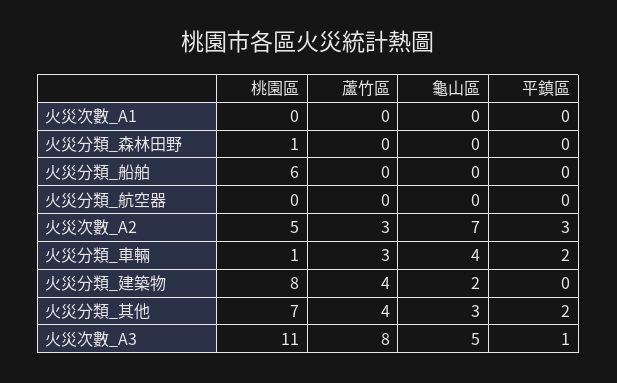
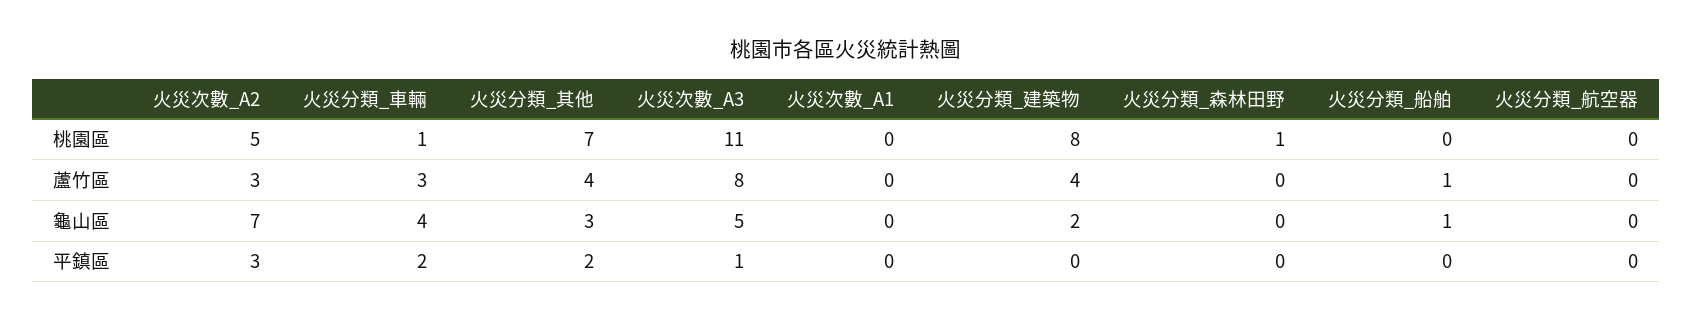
  {
    "桃園區": {
      "火災次數_A1": 0,
      "火災分類_森林田野": 1,
-     "火災分類_船舶": 6,
+     "火災分類_船舶": 0,
      "火災分類_航空器": 0,
      "火災次數_A2": 5,
      "火災分類_車輛": 1,
      "火災分類_建築物": 8,
      "火災分類_其他": 7,
      "火災次數_A3": 11
    },
    "蘆竹區": {
      "火災次數_A1": 0,
      "火災分類_森林田野": 0,
-     "火災分類_船舶": 0,
+     "火災分類_船舶": 1,
      "火災分類_航空器": 0,
      "火災次數_A2": 3,
      "火災分類_車輛": 3,
      "火災分類_建築物": 4,
      "火災分類_其他": 4,
      "火災次數_A3": 8
    },
    "龜山區": {
      "火災次數_A1": 0,
      "火災分類_森林田野": 0,
-     "火災分類_船舶": 0,
+     "火災分類_船舶": 1,
      "火災分類_航空器": 0,
      "火災次數_A2": 7,
      "火災分類_車輛": 4,
      "火災分類_建築物": 2,
      "火災分類_其他": 3,
      "火災次數_A3": 5
    },
    "平鎮區": {
      "火災次數_A1": 0,
      "火災分類_森林田野": 0,
      "火災分類_船舶": 0,
      "火災分類_航空器": 0,
      "火災次數_A2": 3,
      "火災分類_車輛": 2,
      "火災分類_建築物": 0,
      "火災分類_其他": 2,
      "火災次數_A3": 1
    }
  }

